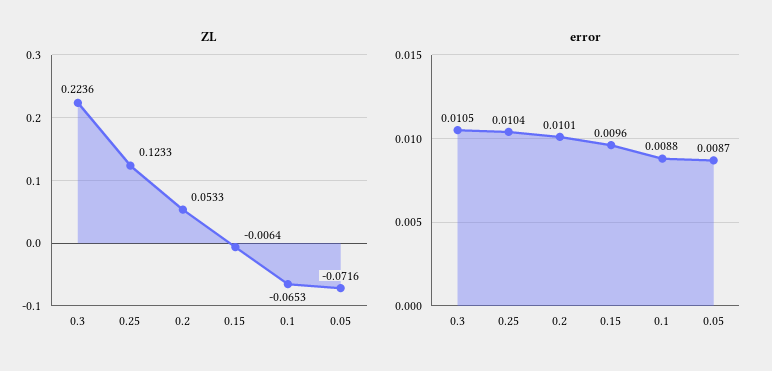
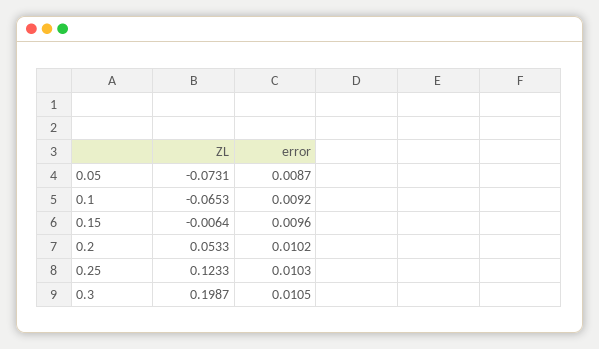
  {
    "ZL": {
-     "0.3": 0.2236,
+     "0.3": 0.1987,
      "0.25": 0.1233,
      "0.2": 0.0533,
      "0.15": -0.0064,
      "0.1": -0.0653,
-     "0.05": -0.0716
+     "0.05": -0.0731
    },
    "error": {
      "0.3": 0.0105,
-     "0.25": 0.0104,
+     "0.25": 0.0103,
-     "0.2": 0.0101,
+     "0.2": 0.0102,
      "0.15": 0.0096,
-     "0.1": 0.0088,
+     "0.1": 0.0092,
      "0.05": 0.0087
    }
  }

